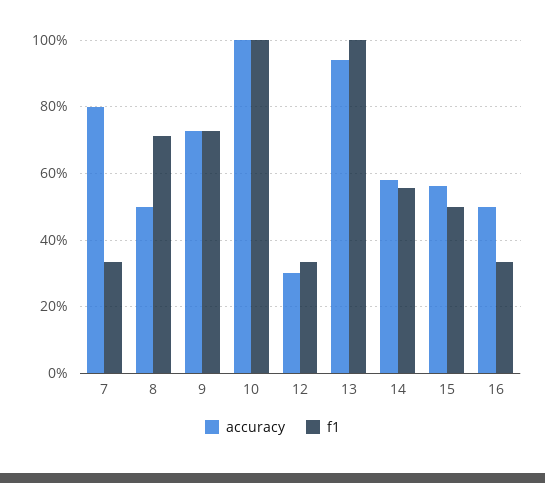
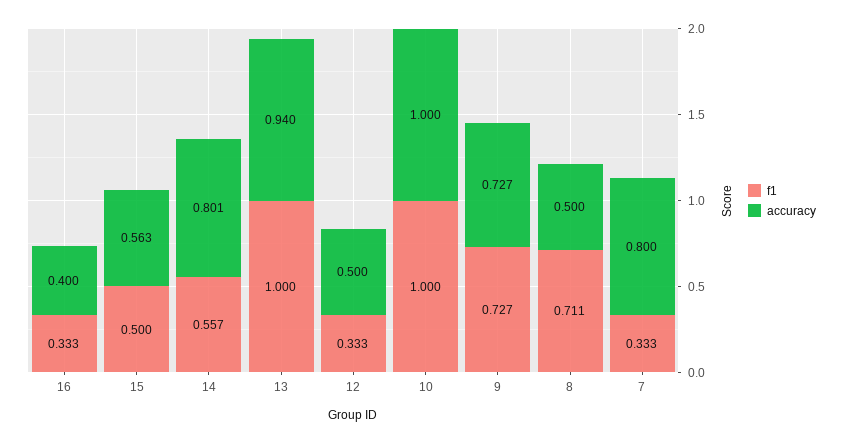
  {
    "accuracy": {
      "7": 0.8,
      "8": 0.5,
      "9": 0.727,
      "10": 1,
-     "12": 0.3,
+     "12": 0.5,
      "13": 0.94,
-     "14": 0.58,
+     "14": 0.801,
      "15": 0.563,
-     "16": 0.5
+     "16": 0.4
    },
    "f1": {
      "7": 0.333,
      "8": 0.711,
      "9": 0.727,
      "10": 1,
      "12": 0.333,
      "13": 1,
      "14": 0.557,
      "15": 0.5,
      "16": 0.333
    }
  }

